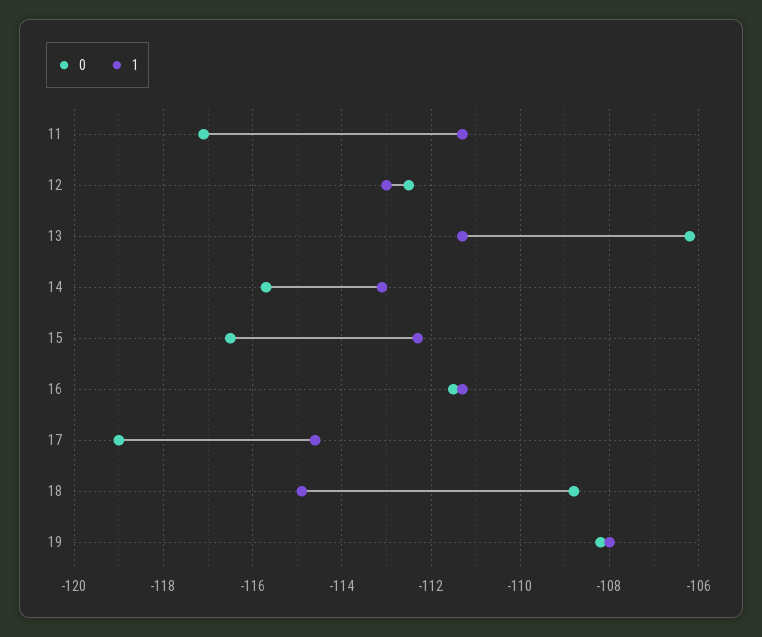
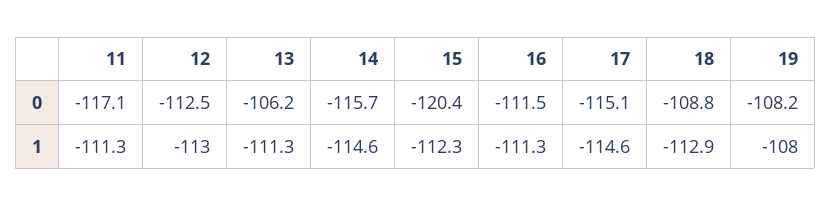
  {
    "0": {
      "11": -117.1,
      "12": -112.5,
      "13": -106.2,
      "14": -115.7,
-     "15": -116.5,
+     "15": -120.4,
      "16": -111.5,
-     "17": -119,
+     "17": -115.1,
      "18": -108.8,
      "19": -108.2
    },
    "1": {
      "11": -111.3,
      "12": -113,
      "13": -111.3,
-     "14": -113,
+     "14": -114.6,
      "15": -112.3,
      "16": -111.3,
      "17": -114.6,
-     "18": -115,
+     "18": -112.9,
      "19": -108
    }
  }

